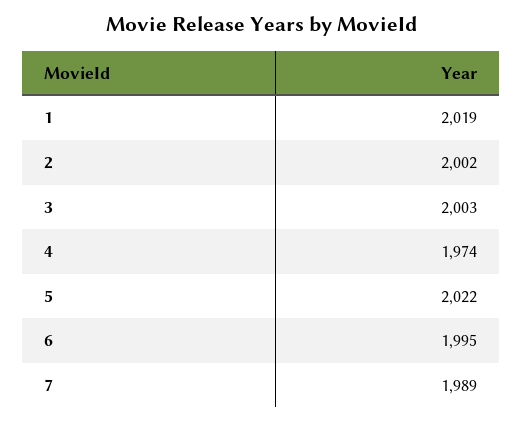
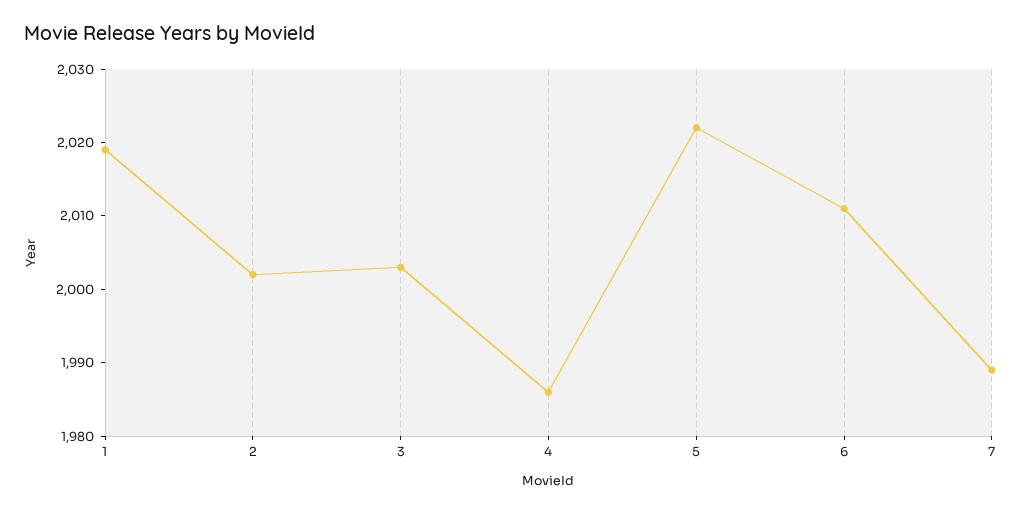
  {
    "1": 2019,
    "2": 2002,
    "3": 2003,
-   "4": 1974,
+   "4": 1985,
    "5": 2022,
-   "6": 1995,
+   "6": 2010,
    "7": 1989
  }

